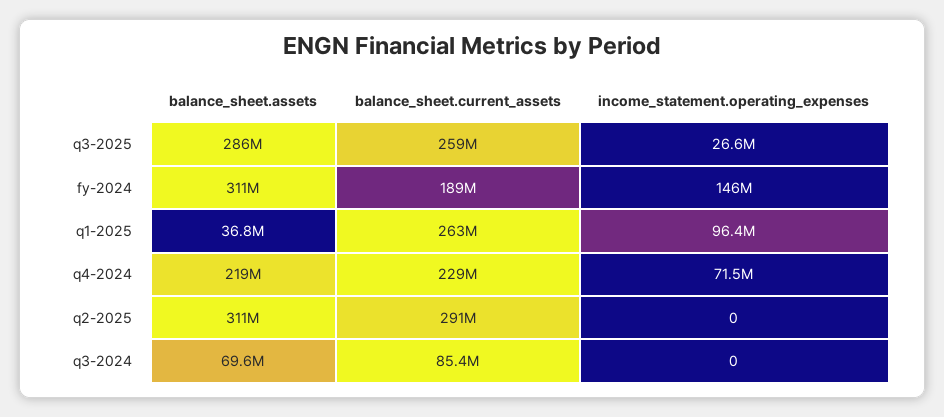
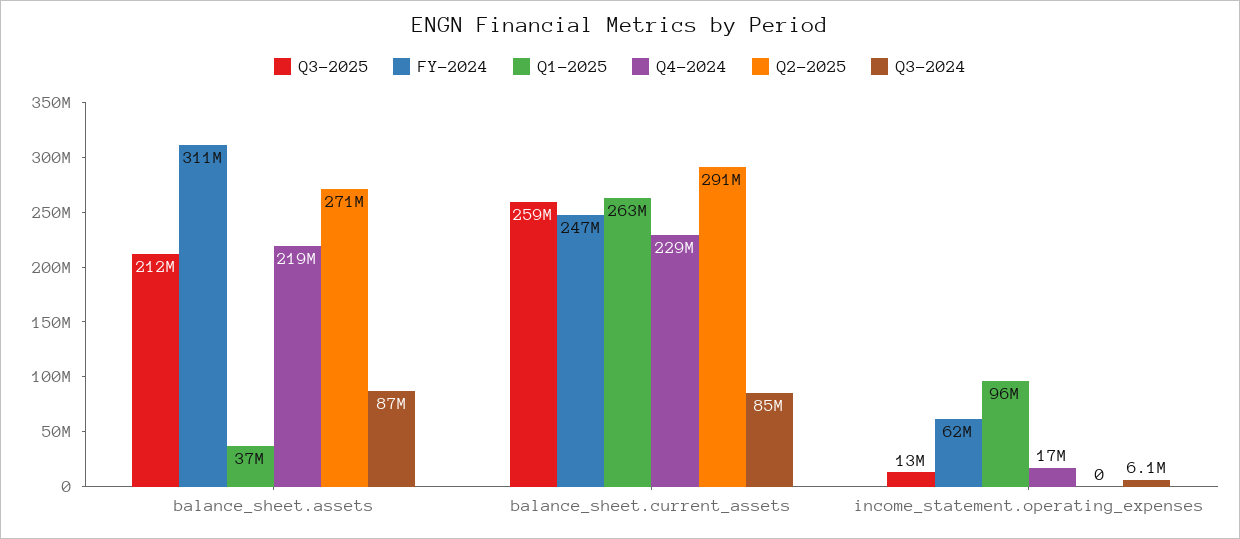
  {
    "q3-2025": {
-     "balance_sheet.assets": 286000000,
+     "balance_sheet.assets": 212000000,
      "balance_sheet.current_assets": 259000000,
-     "income_statement.operating_expenses": 26600000
+     "income_statement.operating_expenses": 13000000
    },
    "fy-2024": {
      "balance_sheet.assets": 311000000,
-     "balance_sheet.current_assets": 189000000,
+     "balance_sheet.current_assets": 247000000,
-     "income_statement.operating_expenses": 146000000
+     "income_statement.operating_expenses": 62000000
    },
    "q1-2025": {
      "balance_sheet.assets": 36800000,
      "balance_sheet.current_assets": 263000000,
      "income_statement.operating_expenses": 96400000
    },
    "q4-2024": {
      "balance_sheet.assets": 219000000,
      "balance_sheet.current_assets": 229000000,
-     "income_statement.operating_expenses": 71500000
+     "income_statement.operating_expenses": 17000000
    },
    "q2-2025": {
-     "balance_sheet.assets": 311000000,
+     "balance_sheet.assets": 271000000,
      "balance_sheet.current_assets": 291000000,
      "income_statement.operating_expenses": 0
    },
    "q3-2024": {
-     "balance_sheet.assets": 69600000,
+     "balance_sheet.assets": 87000000,
      "balance_sheet.current_assets": 85400000,
-     "income_statement.operating_expenses": 0
+     "income_statement.operating_expenses": 6100000
    }
  }

